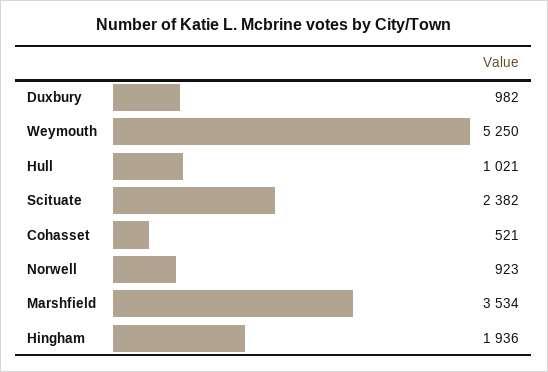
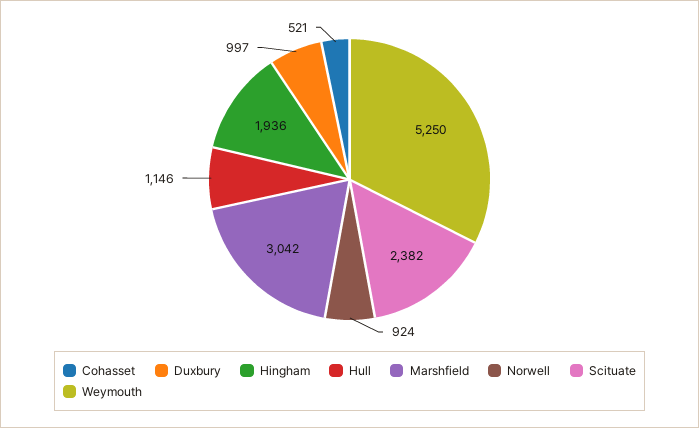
  {
-   "Duxbury": 982,
+   "Duxbury": 997,
    "Weymouth": 5250,
-   "Hull": 1021,
+   "Hull": 1146,
    "Scituate": 2382,
    "Cohasset": 521,
-   "Norwell": 923,
+   "Norwell": 924,
-   "Marshfield": 3534,
+   "Marshfield": 3042,
    "Hingham": 1936
  }

